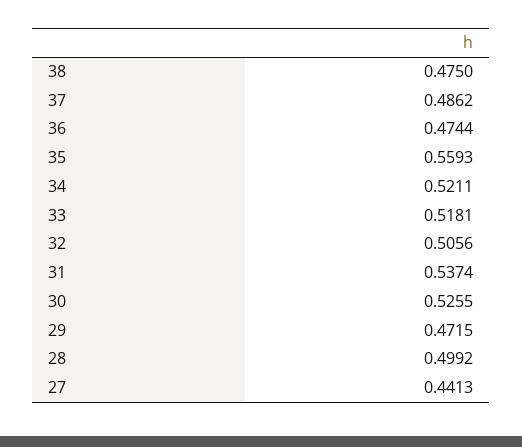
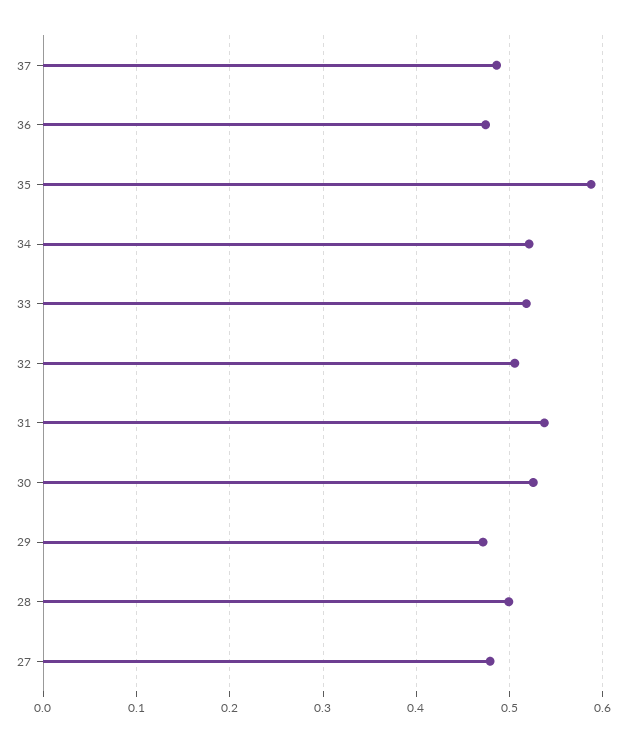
  {
-   "38": 0.475,
    "37": 0.4862,
    "36": 0.4744,
-   "35": 0.5593,
+   "35": 0.59,
    "34": 0.5211,
    "33": 0.5181,
    "32": 0.5056,
    "31": 0.5374,
    "30": 0.5255,
    "29": 0.4715,
    "28": 0.4992,
-   "27": 0.4413
+   "27": 0.48
  }

